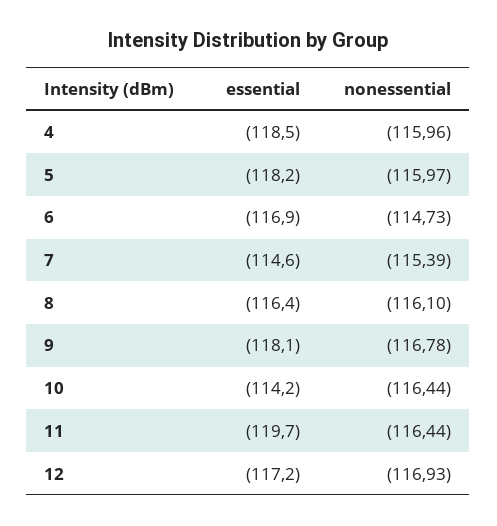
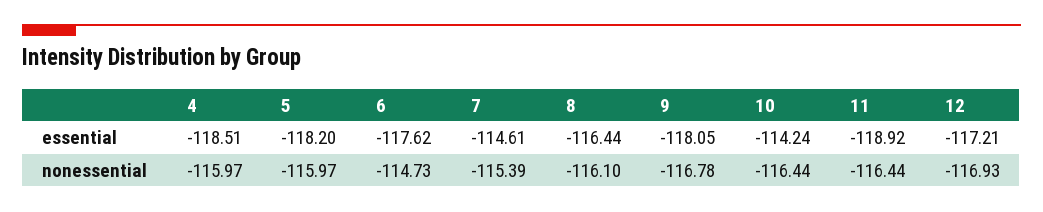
  {
    "essential": {
      "4": -118.51,
      "5": -118.2,
-     "6": -116.9,
+     "6": -117.62,
      "7": -114.61,
      "8": -116.44,
      "9": -118.05,
      "10": -114.24,
-     "11": -119.7,
+     "11": -118.92,
      "12": -117.21
    },
    "nonessential": {
-     "4": -115.96,
+     "4": -115.97,
      "5": -115.97,
      "6": -114.73,
      "7": -115.39,
      "8": -116.1,
      "9": -116.78,
      "10": -116.44,
      "11": -116.44,
      "12": -116.93
    }
  }

